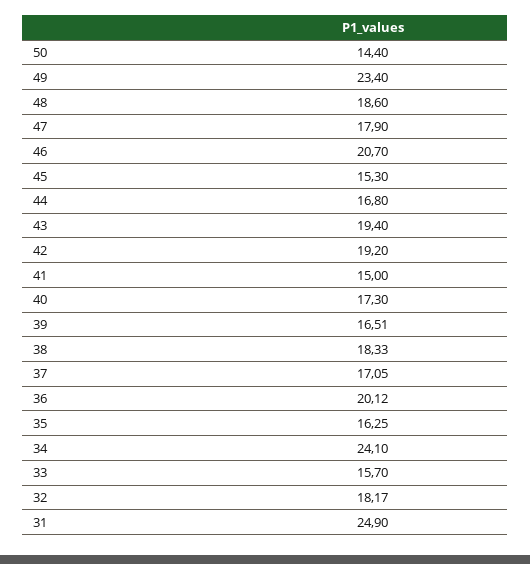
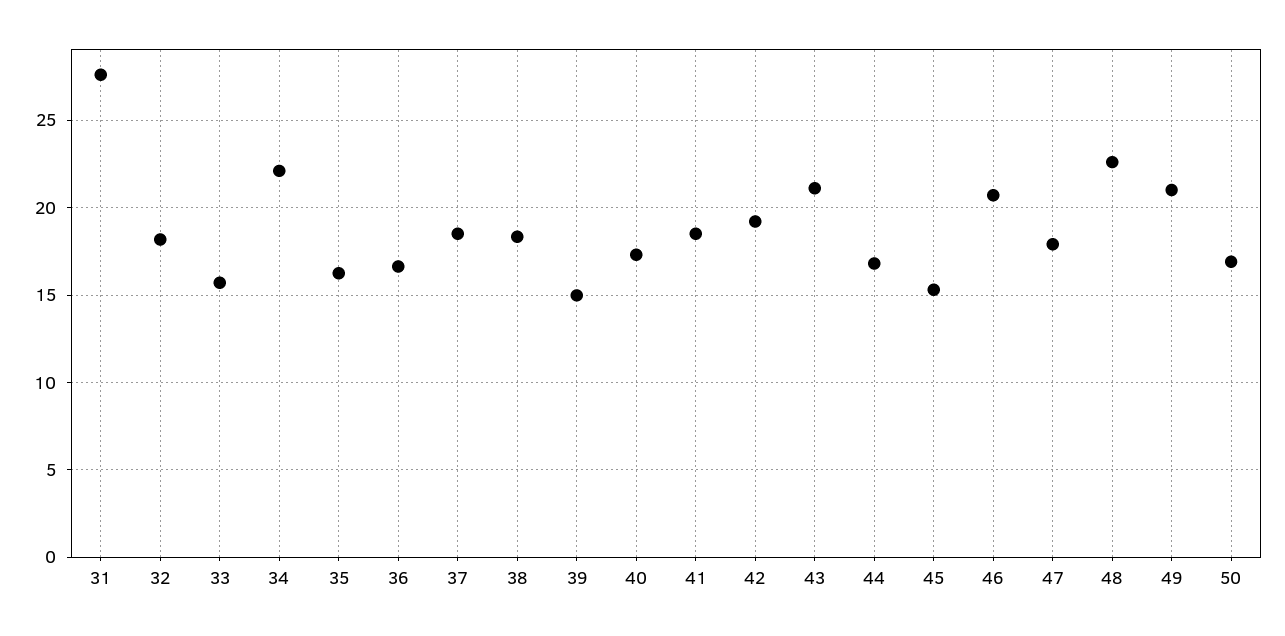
  {
-   "50": 14.4,
+   "50": 17,
-   "49": 23.4,
+   "49": 21,
-   "48": 18.6,
+   "48": 22.5,
    "47": 17.9,
    "46": 20.7,
    "45": 15.3,
    "44": 16.8,
-   "43": 19.4,
+   "43": 21,
    "42": 19.2,
-   "41": 15,
+   "41": 18.5,
    "40": 17.3,
-   "39": 16.51,
+   "39": 15,
    "38": 18.33,
-   "37": 17.05,
+   "37": 18.5,
-   "36": 20.12,
+   "36": 16.5,
    "35": 16.25,
-   "34": 24.1,
+   "34": 22,
    "33": 15.7,
    "32": 18.17,
-   "31": 24.9
+   "31": 27.5
  }

